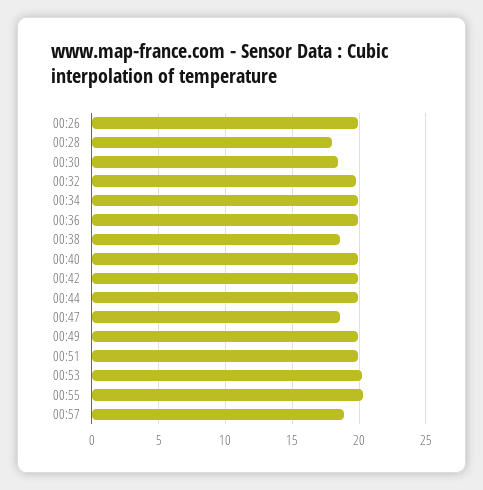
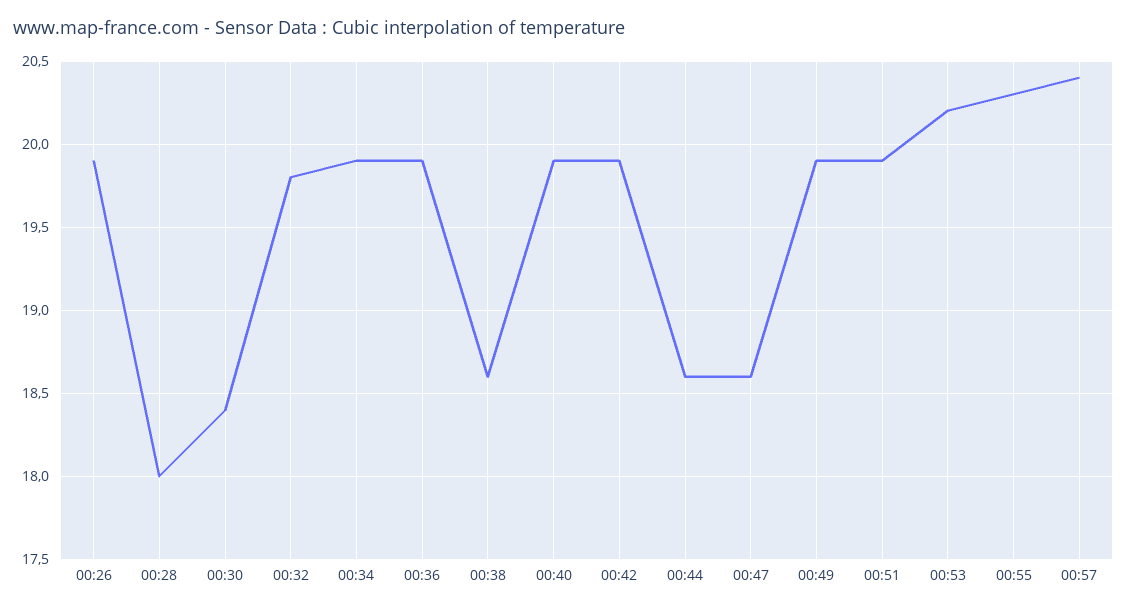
  {
    "00:26": 19.9,
    "00:28": 18,
    "00:30": 18.4,
    "00:32": 19.8,
    "00:34": 19.9,
    "00:36": 19.9,
    "00:38": 18.6,
    "00:40": 19.9,
    "00:42": 19.9,
-   "00:44": 20,
+   "00:44": 18.6,
    "00:47": 18.6,
    "00:49": 19.9,
    "00:51": 19.9,
    "00:53": 20.2,
    "00:55": 20.3,
-   "00:57": 19
+   "00:57": 20.4
  }

